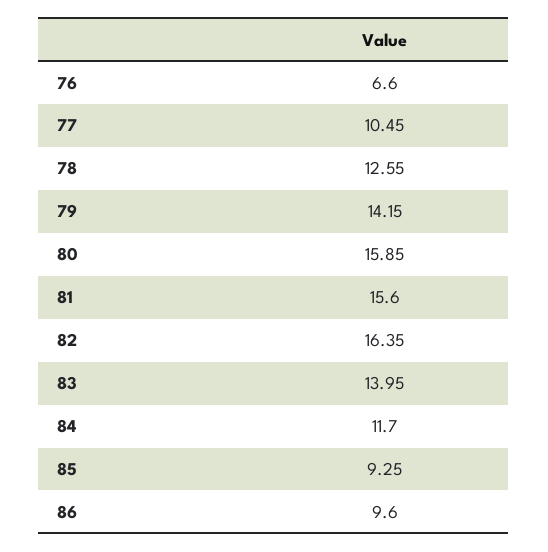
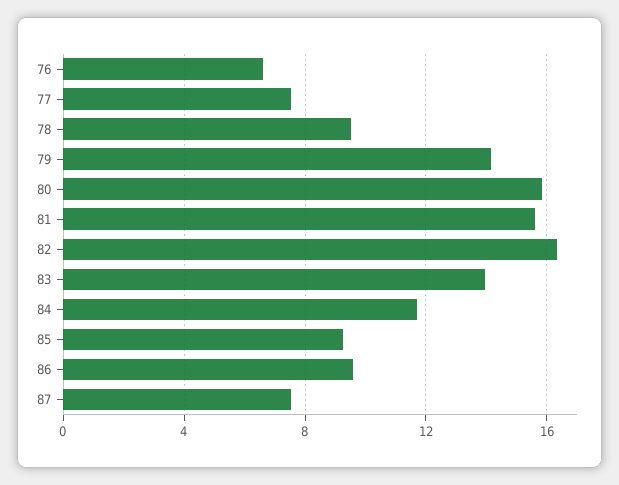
  {
    "76": 6.6,
-   "77": 10.45,
+   "77": 7.5,
-   "78": 12.55,
+   "78": 9.5,
    "79": 14.15,
    "80": 15.85,
    "81": 15.6,
    "82": 16.35,
    "83": 13.95,
    "84": 11.7,
    "85": 9.25,
-   "86": 9.6
+   "86": 9.6,
+   "87": 7.5
  }

